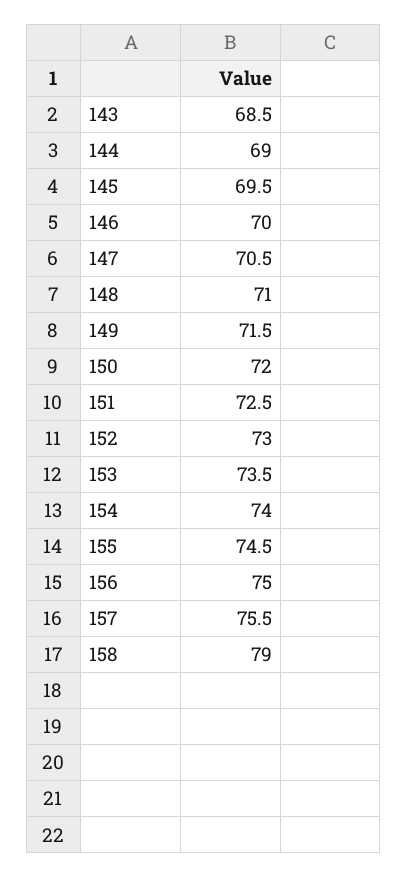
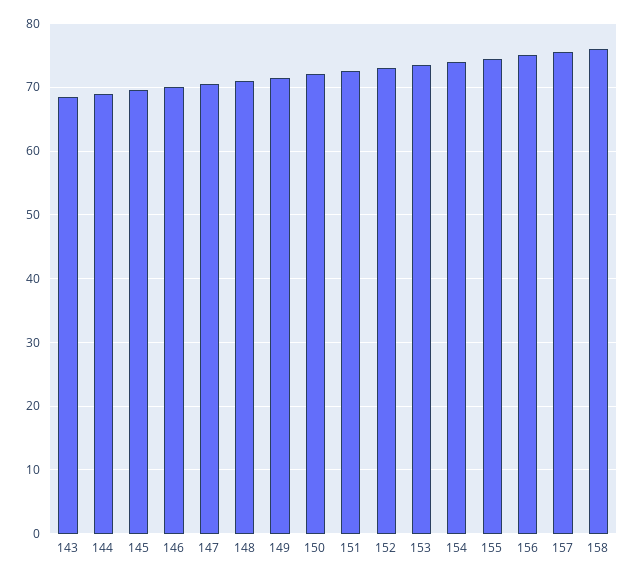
  {
    "143": 68.5,
    "144": 69,
    "145": 69.5,
    "146": 70,
    "147": 70.5,
    "148": 71,
    "149": 71.5,
    "150": 72,
    "151": 72.5,
    "152": 73,
    "153": 73.5,
    "154": 74,
    "155": 74.5,
    "156": 75,
    "157": 75.5,
-   "158": 79
+   "158": 76
  }

